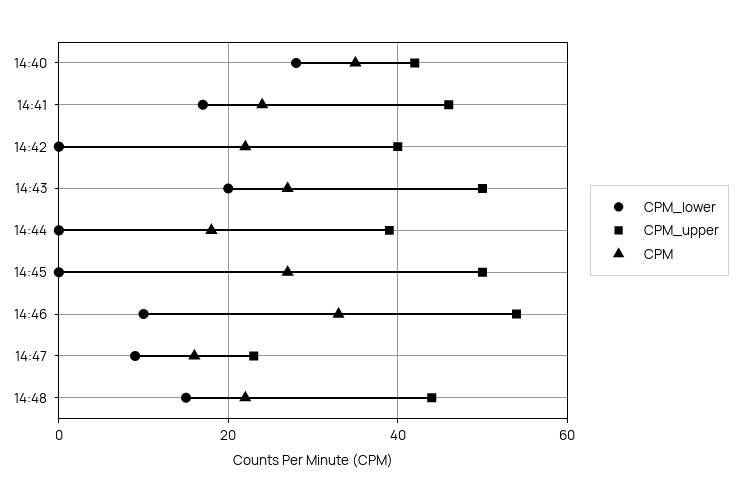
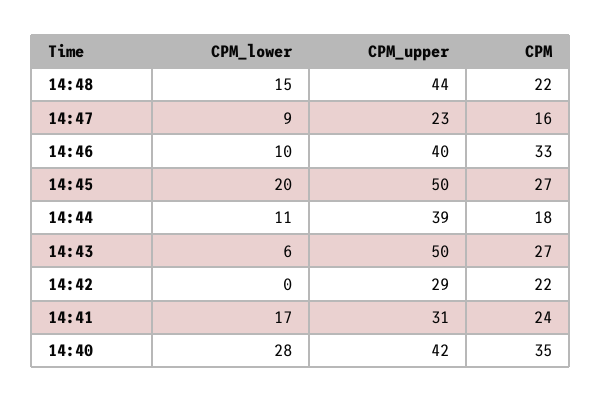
  {
    "CPM_lower": {
      "14:40": 28,
      "14:41": 17,
      "14:42": 0,
-     "14:43": 20,
+     "14:43": 6,
-     "14:44": 0,
+     "14:44": 11,
-     "14:45": 0,
+     "14:45": 20,
      "14:46": 10,
      "14:47": 9,
      "14:48": 15
    },
    "CPM_upper": {
      "14:40": 42,
-     "14:41": 45,
+     "14:41": 31,
-     "14:42": 40,
+     "14:42": 29,
      "14:43": 50,
      "14:44": 39,
      "14:45": 50,
-     "14:46": 55,
+     "14:46": 40,
      "14:47": 23,
      "14:48": 44
    },
    "CPM": {
      "14:40": 35,
      "14:41": 24,
      "14:42": 22,
      "14:43": 27,
      "14:44": 18,
      "14:45": 27,
      "14:46": 33,
      "14:47": 16,
      "14:48": 22
    }
  }

